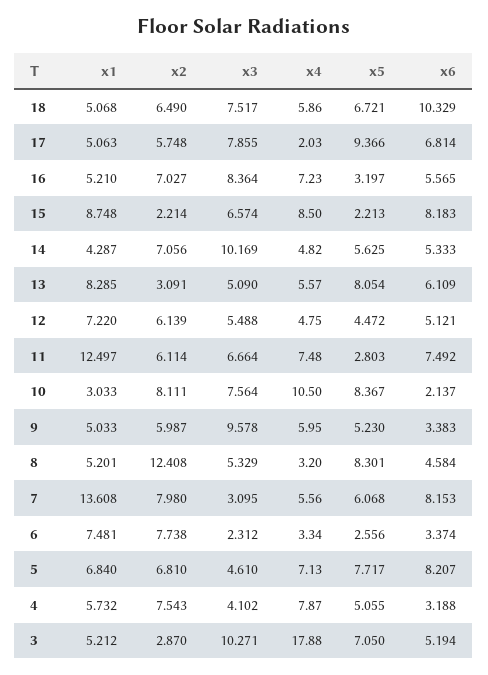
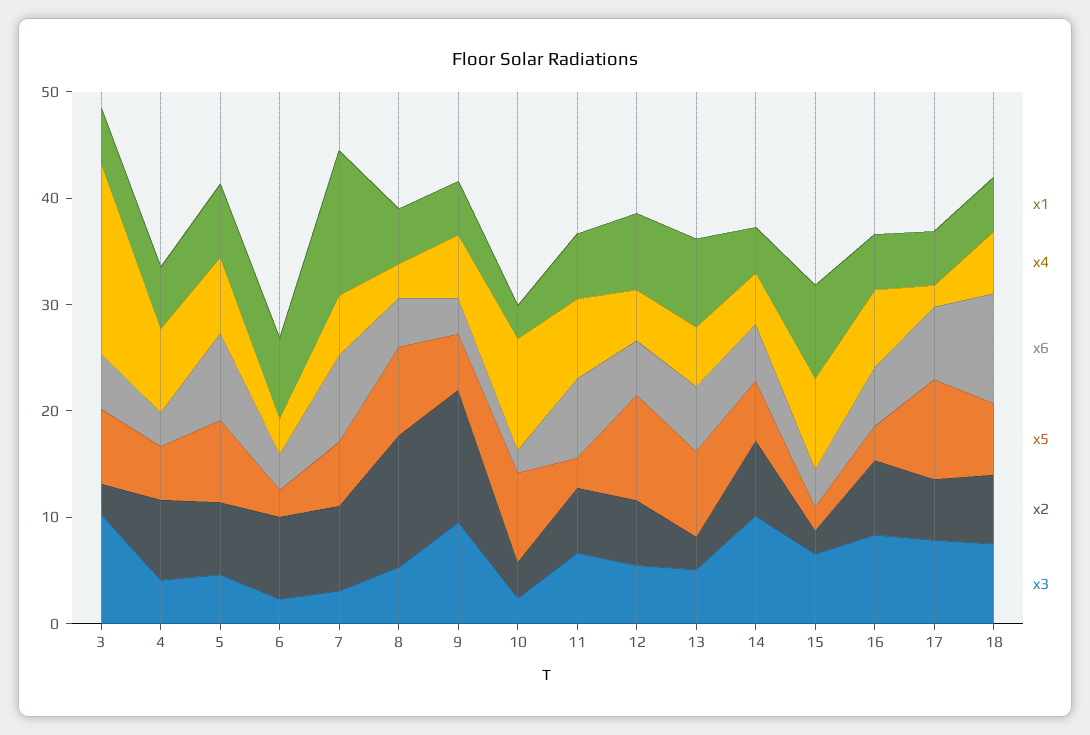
  {
    "x1": {
      "18": 5.068,
      "17": 5.063,
      "16": 5.21,
      "15": 8.748,
      "14": 4.287,
      "13": 8.285,
      "12": 7.22,
-     "11": 12.497,
+     "11": 6,
      "10": 3.033,
      "9": 5.033,
      "8": 5.201,
      "7": 13.608,
      "6": 7.481,
      "5": 6.84,
      "4": 5.732,
      "3": 5.212
    },
    "x2": {
      "18": 6.49,
      "17": 5.748,
      "16": 7.027,
      "15": 2.214,
      "14": 7.056,
      "13": 3.091,
      "12": 6.139,
      "11": 6.114,
-     "10": 8.111,
+     "10": 4,
-     "9": 5.987,
+     "9": 12,
      "8": 12.408,
      "7": 7.98,
      "6": 7.738,
      "5": 6.81,
      "4": 7.543,
      "3": 2.87
    },
    "x3": {
      "18": 7.517,
      "17": 7.855,
      "16": 8.364,
      "15": 6.574,
      "14": 10.169,
      "13": 5.09,
      "12": 5.488,
      "11": 6.664,
-     "10": 7.564,
+     "10": 2,
      "9": 9.578,
      "8": 5.329,
      "7": 3.095,
      "6": 2.312,
      "5": 4.61,
      "4": 4.102,
      "3": 10.271
    },
    "x4": {
      "18": 5.86,
      "17": 2.03,
      "16": 7.23,
      "15": 8.5,
      "14": 4.82,
      "13": 5.57,
      "12": 4.75,
      "11": 7.48,
      "10": 10.5,
      "9": 5.95,
      "8": 3.2,
      "7": 5.56,
      "6": 3.34,
      "5": 7.13,
      "4": 7.87,
      "3": 17.88
    },
    "x5": {
      "18": 6.721,
      "17": 9.366,
      "16": 3.197,
      "15": 2.213,
      "14": 5.625,
      "13": 8.054,
-     "12": 4.472,
+     "12": 10,
      "11": 2.803,
      "10": 8.367,
      "9": 5.23,
      "8": 8.301,
      "7": 6.068,
      "6": 2.556,
      "5": 7.717,
      "4": 5.055,
      "3": 7.05
    },
    "x6": {
      "18": 10.329,
      "17": 6.814,
      "16": 5.565,
-     "15": 8.183,
+     "15": 4,
      "14": 5.333,
      "13": 6.109,
      "12": 5.121,
      "11": 7.492,
      "10": 2.137,
      "9": 3.383,
      "8": 4.584,
      "7": 8.153,
      "6": 3.374,
      "5": 8.207,
      "4": 3.188,
      "3": 5.194
    }
  }

